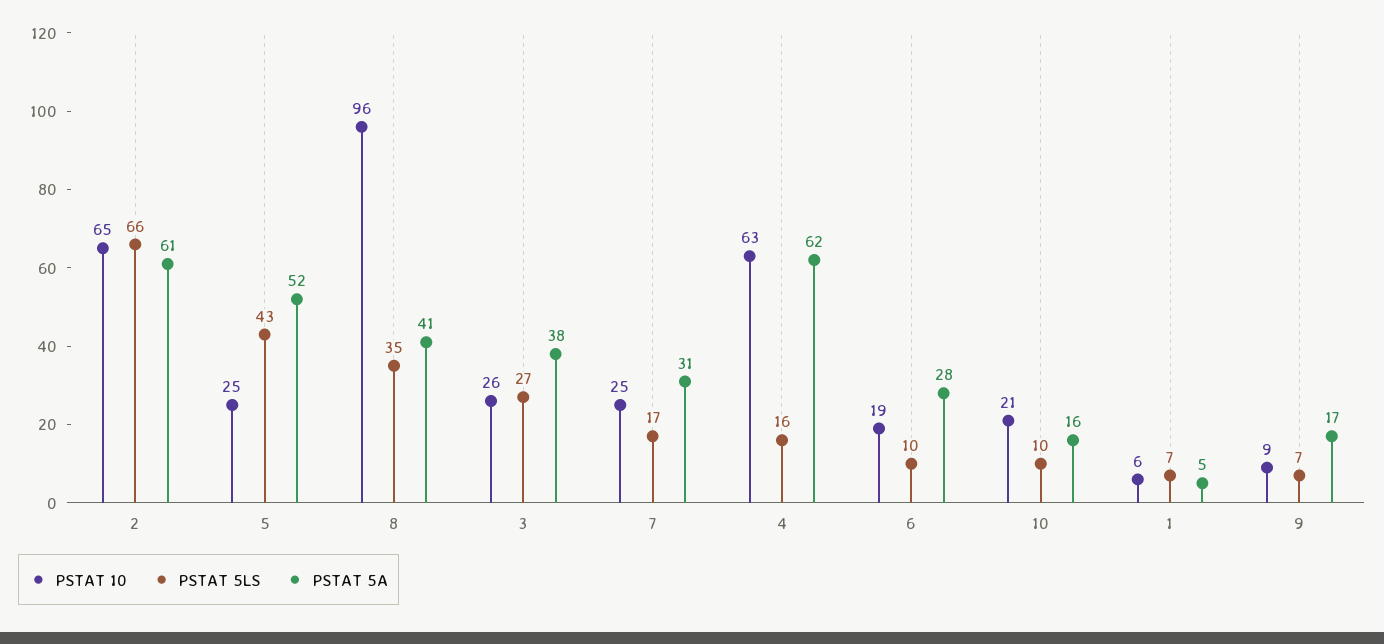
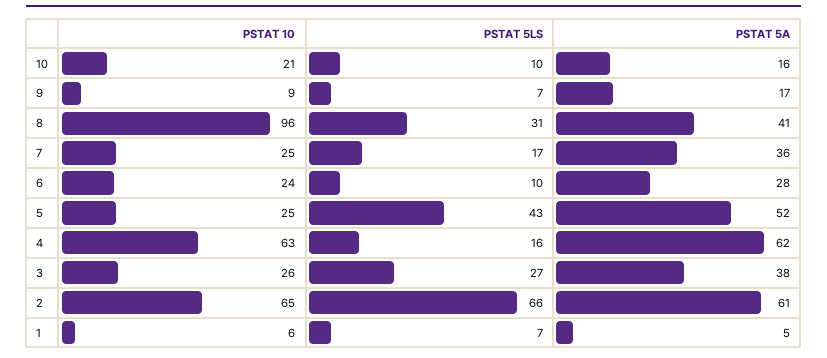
  {
    "PSTAT 10": {
      "2": 65,
      "5": 25,
      "8": 96,
      "3": 26,
      "7": 25,
      "4": 63,
-     "6": 19,
+     "6": 24,
      "10": 21,
      "1": 6,
      "9": 9
    },
    "PSTAT 5LS": {
      "2": 66,
      "5": 43,
-     "8": 35,
+     "8": 31,
      "3": 27,
      "7": 17,
      "4": 16,
      "6": 10,
      "10": 10,
      "1": 7,
      "9": 7
    },
    "PSTAT 5A": {
      "2": 61,
      "5": 52,
      "8": 41,
      "3": 38,
-     "7": 31,
+     "7": 36,
      "4": 62,
      "6": 28,
      "10": 16,
      "1": 5,
      "9": 17
    }
  }

